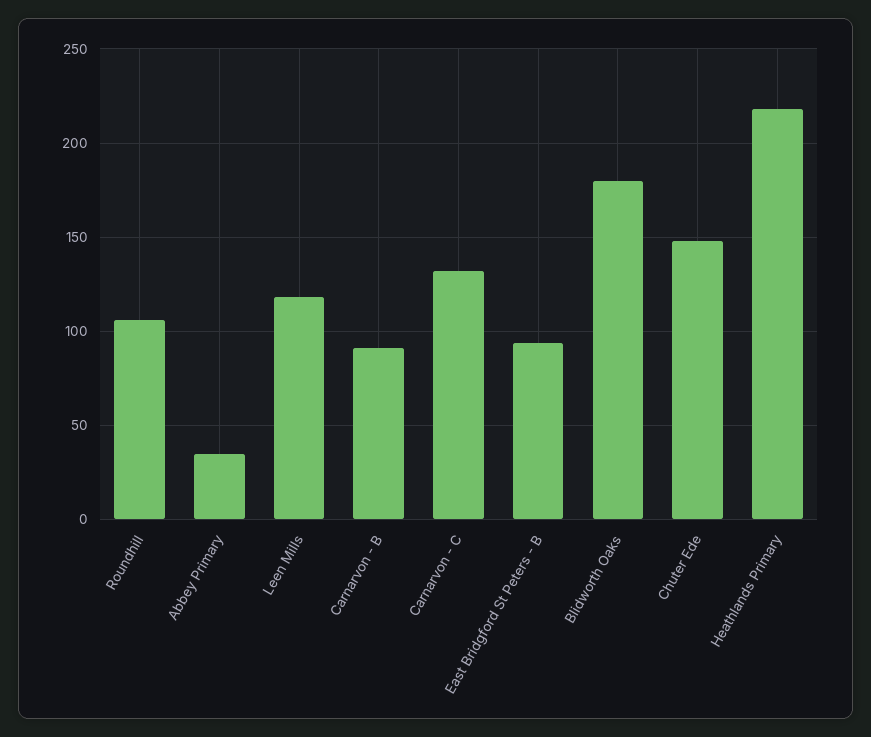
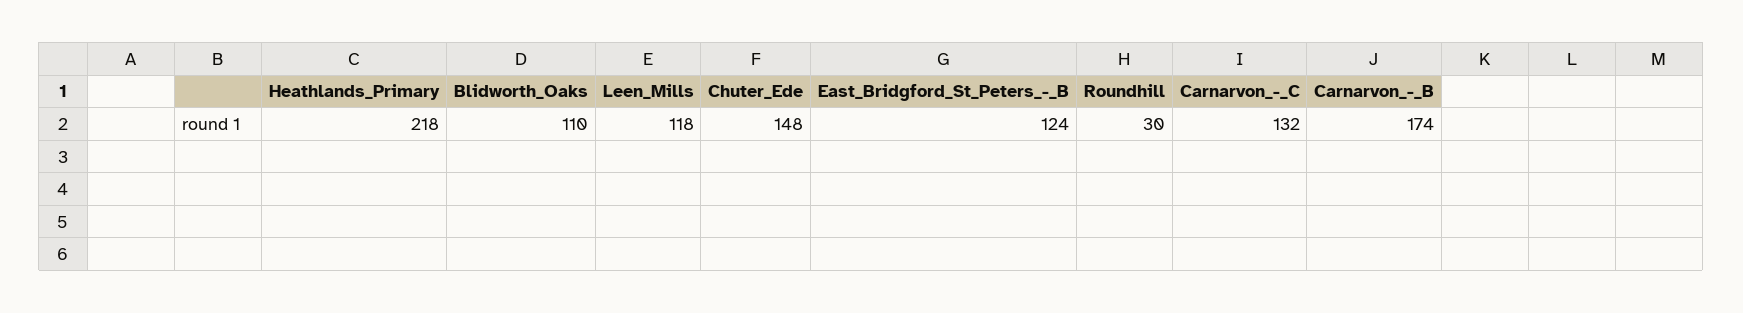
  {
-   "Roundhill": 105,
+   "Roundhill": 30,
-   "Abbey Primary": 35,
    "Leen Mills": 118,
-   "Carnarvon - B": 90,
+   "Carnarvon - B": 174,
    "Carnarvon - C": 132,
-   "East Bridgford St Peters - B": 95,
+   "East Bridgford St Peters - B": 124,
-   "Blidworth Oaks": 180,
+   "Blidworth Oaks": 110,
    "Chuter Ede": 148,
    "Heathlands Primary": 218
  }

